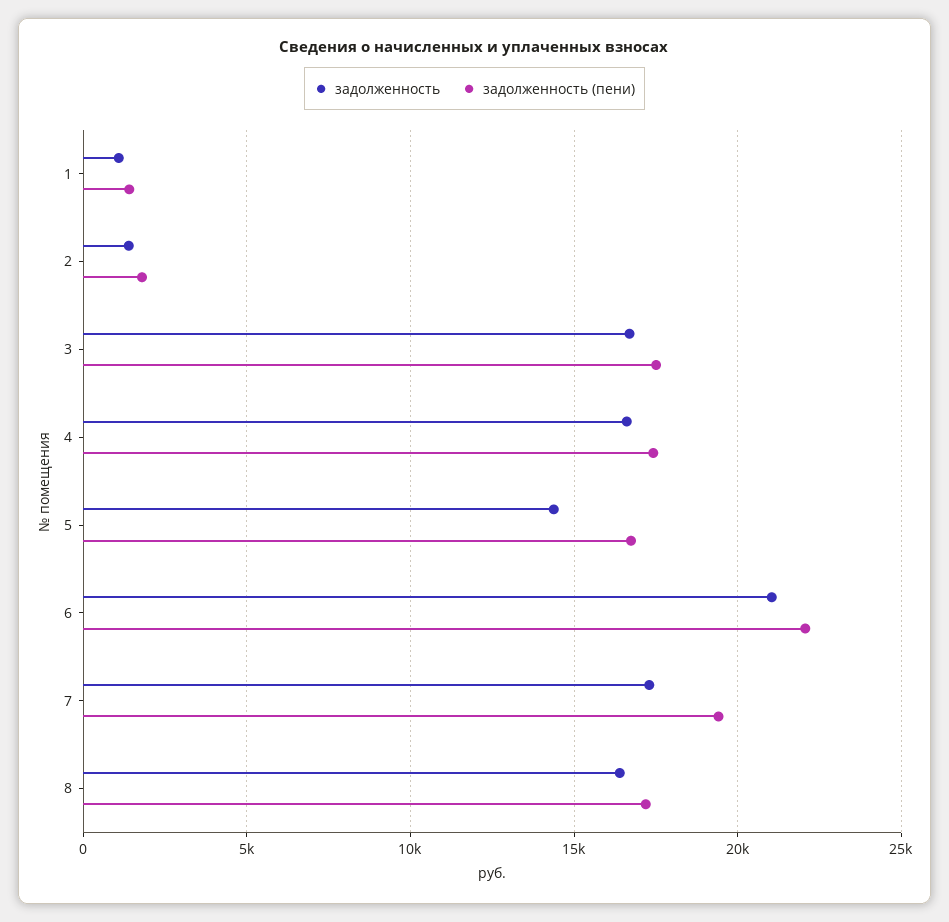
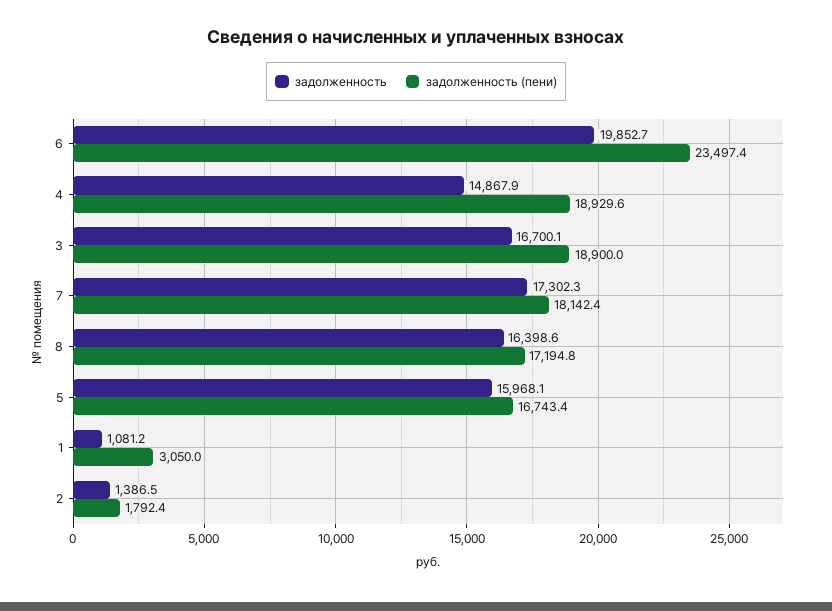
  {
    "задолженность": {
      "1": 1081.2,
      "2": 1386.5,
      "3": 16700.1,
-     "4": 16500,
+     "4": 14867.9,
-     "5": 14500,
+     "5": 15968.1,
-     "6": 21000,
+     "6": 19852.7,
      "7": 17302.3,
      "8": 16398.6
    },
    "задолженность (пени)": {
-     "1": 1500,
+     "1": 3050,
      "2": 1792.4,
-     "3": 17500,
+     "3": 18900,
-     "4": 17500,
+     "4": 18929.6,
      "5": 16743.4,
-     "6": 22000,
+     "6": 23497.4,
-     "7": 19500,
+     "7": 18142.4,
      "8": 17194.8
    }
  }

